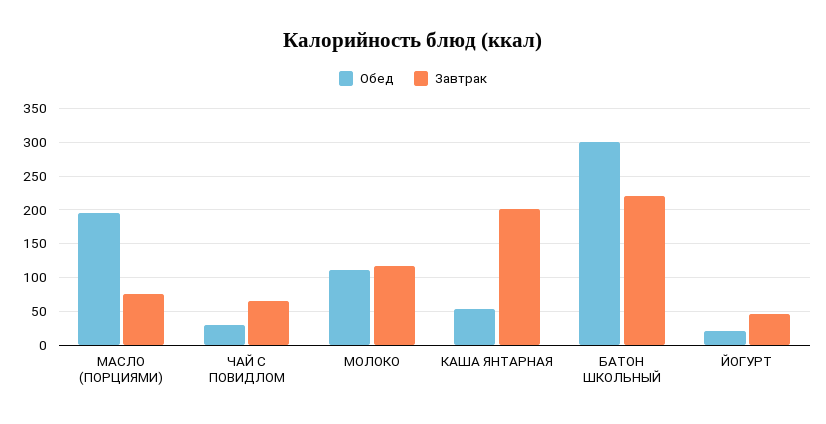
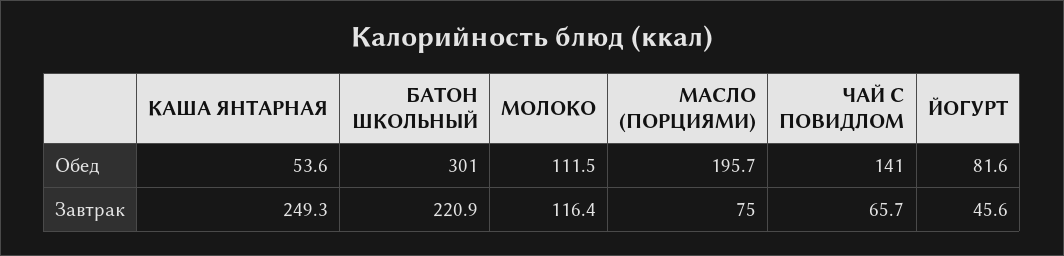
  {
    "Обед": {
      "МАСЛО (ПОРЦИЯМИ)": 195.7,
-     "ЧАЙ С ПОВИДЛОМ": 30,
+     "ЧАЙ С ПОВИДЛОМ": 141,
      "МОЛОКО": 111.5,
      "КАША ЯНТАРНАЯ": 53.6,
      "БАТОН ШКОЛЬНЫЙ": 301,
-     "ЙОГУРТ": 20
+     "ЙОГУРТ": 81.6
    },
    "Завтрак": {
      "МАСЛО (ПОРЦИЯМИ)": 75,
      "ЧАЙ С ПОВИДЛОМ": 65.7,
      "МОЛОКО": 116.4,
-     "КАША ЯНТАРНАЯ": 200,
+     "КАША ЯНТАРНАЯ": 249.3,
      "БАТОН ШКОЛЬНЫЙ": 220.9,
      "ЙОГУРТ": 45.6
    }
  }

